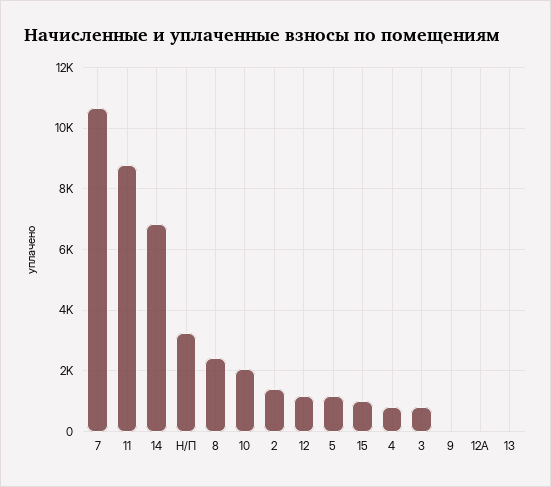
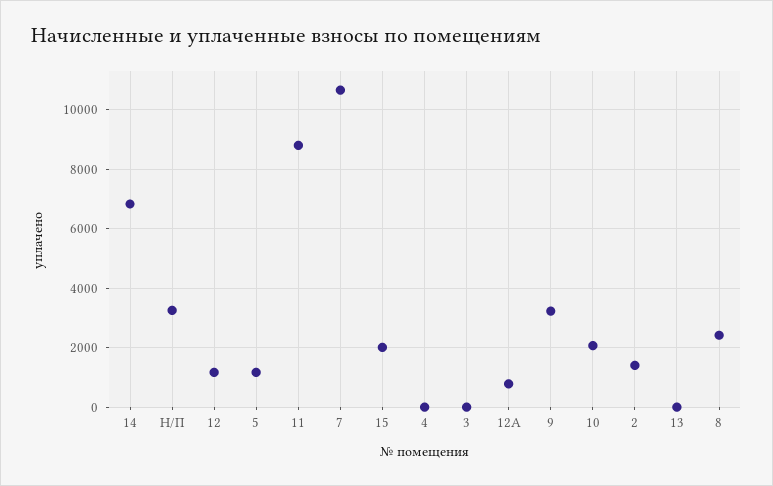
  {
    "7": 10600,
    "11": 8800,
    "14": 6800,
    "Н/П": 3200,
    "8": 2400,
    "10": 2000,
    "2": 1400,
    "12": 1200,
    "5": 1200,
-   "15": 1000,
+   "15": 2000,
-   "4": 800,
+   "4": 0,
-   "3": 800,
+   "3": 0,
-   "9": 0,
+   "9": 3250,
-   "12А": 0,
+   "12А": 750,
    "13": 0
  }

